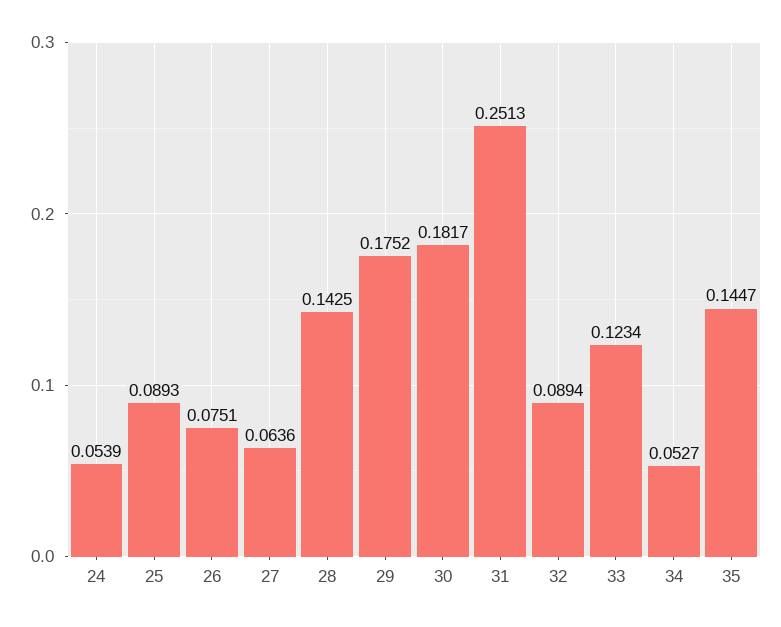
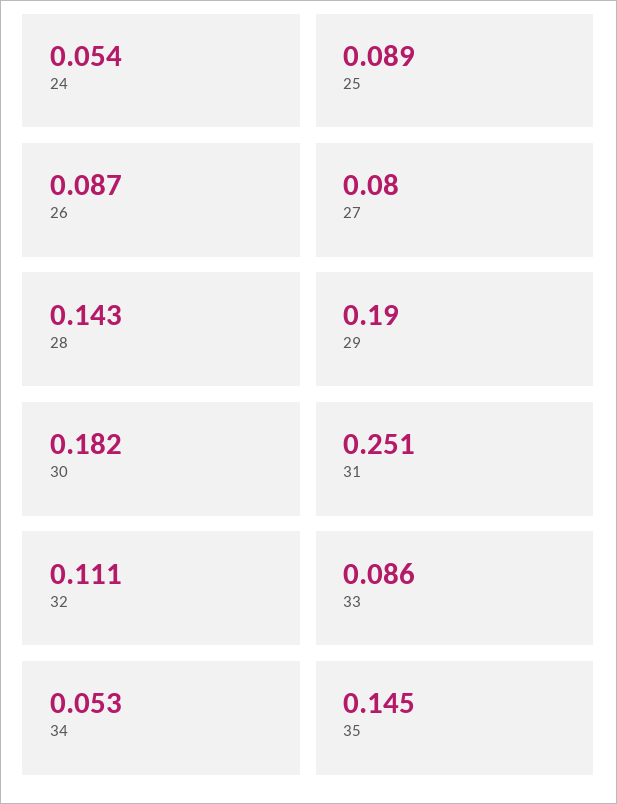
  {
    "24": 0.0539,
    "25": 0.0893,
-   "26": 0.0751,
+   "26": 0.087,
-   "27": 0.0636,
+   "27": 0.08,
    "28": 0.1425,
-   "29": 0.1752,
+   "29": 0.19,
    "30": 0.1817,
    "31": 0.2513,
-   "32": 0.0894,
+   "32": 0.111,
-   "33": 0.1234,
+   "33": 0.086,
    "34": 0.0527,
    "35": 0.1447
  }

